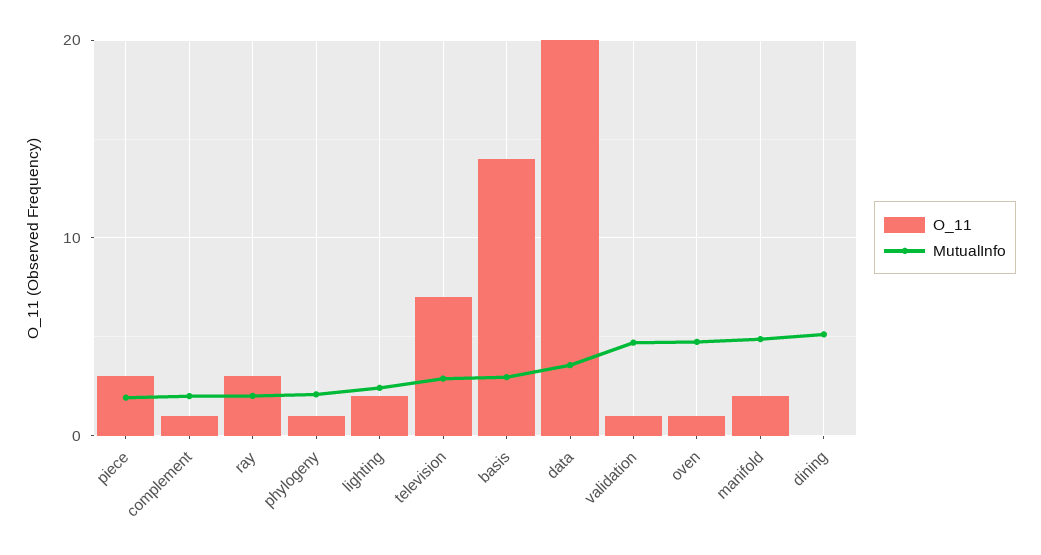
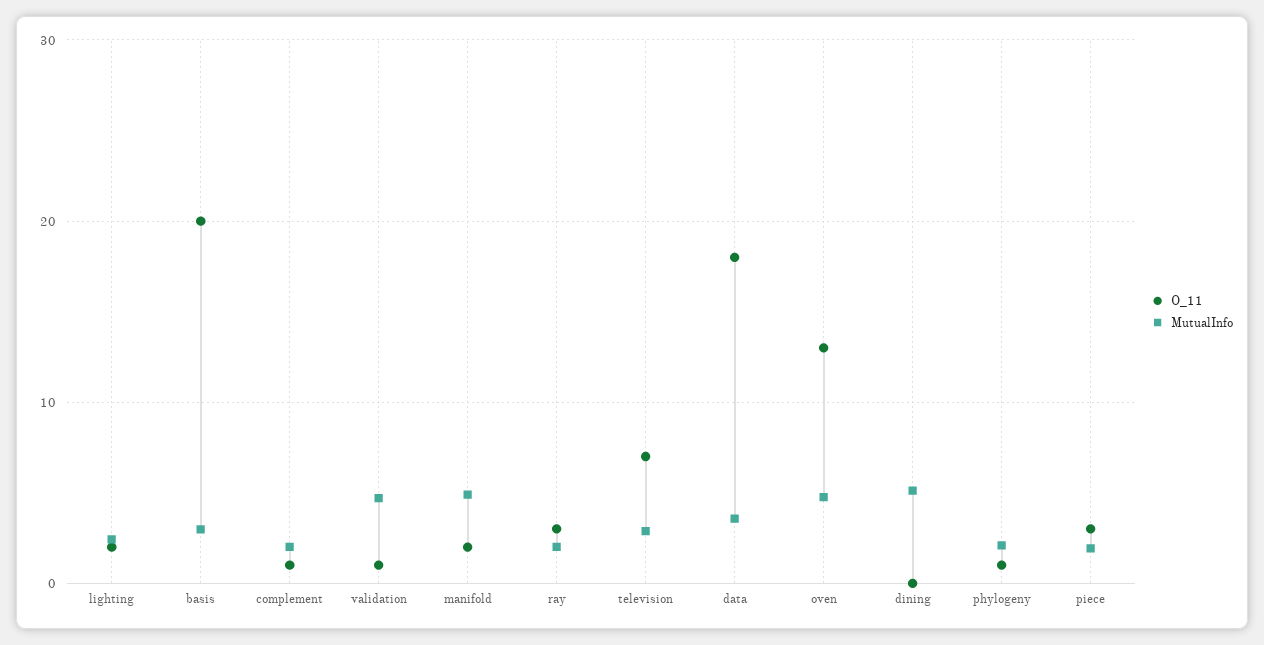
  {
    "O_11": {
      "piece": 3,
      "complement": 1,
      "ray": 3,
      "phylogeny": 1,
      "lighting": 2,
      "television": 7,
-     "basis": 14,
+     "basis": 20,
-     "data": 20,
+     "data": 18,
      "validation": 1,
-     "oven": 1,
+     "oven": 13,
      "manifold": 2,
      "dining": 0
    },
    "MutualInfo": {
      "piece": 2,
      "complement": 2,
      "ray": 2,
      "phylogeny": 2,
      "lighting": 2,
      "television": 3,
      "basis": 3,
      "data": 4,
      "validation": 5,
      "oven": 5,
      "manifold": 5,
      "dining": 5
    }
  }

